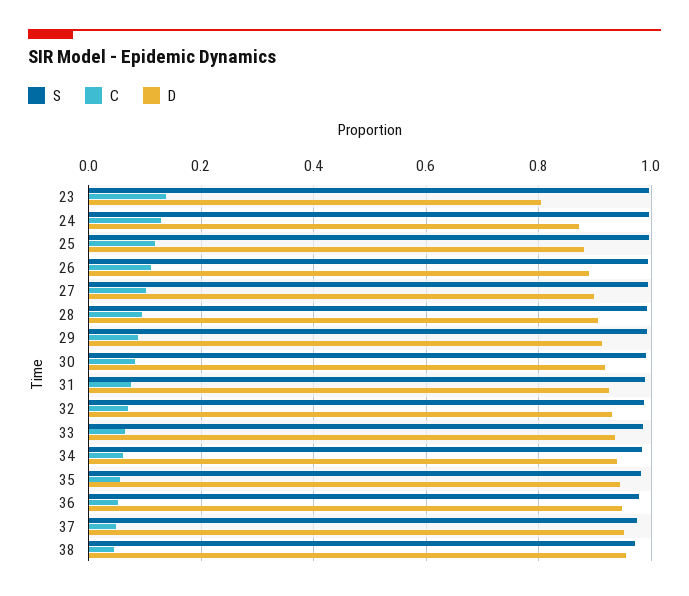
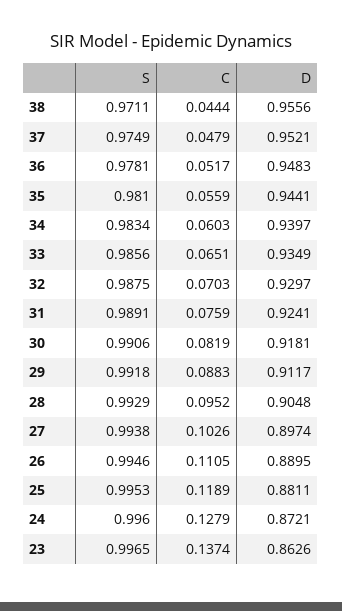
  {
    "S": {
      "23": 0.9965,
      "24": 0.996,
      "25": 0.9953,
      "26": 0.9946,
      "27": 0.9938,
      "28": 0.9929,
      "29": 0.9918,
      "30": 0.9906,
      "31": 0.9891,
      "32": 0.9875,
      "33": 0.9856,
      "34": 0.9834,
      "35": 0.981,
      "36": 0.9781,
      "37": 0.9749,
      "38": 0.9711
    },
    "C": {
      "23": 0.1374,
      "24": 0.1279,
      "25": 0.1189,
      "26": 0.1105,
      "27": 0.1026,
      "28": 0.0952,
      "29": 0.0883,
      "30": 0.0819,
      "31": 0.0759,
      "32": 0.0703,
      "33": 0.0651,
      "34": 0.0603,
      "35": 0.0559,
      "36": 0.0517,
      "37": 0.0479,
      "38": 0.0444
    },
    "D": {
-     "23": 0.8,
+     "23": 0.8626,
      "24": 0.8721,
      "25": 0.8811,
      "26": 0.8895,
      "27": 0.8974,
      "28": 0.9048,
      "29": 0.9117,
      "30": 0.9181,
      "31": 0.9241,
      "32": 0.9297,
      "33": 0.9349,
      "34": 0.9397,
      "35": 0.9441,
      "36": 0.9483,
      "37": 0.9521,
      "38": 0.9556
    }
  }

